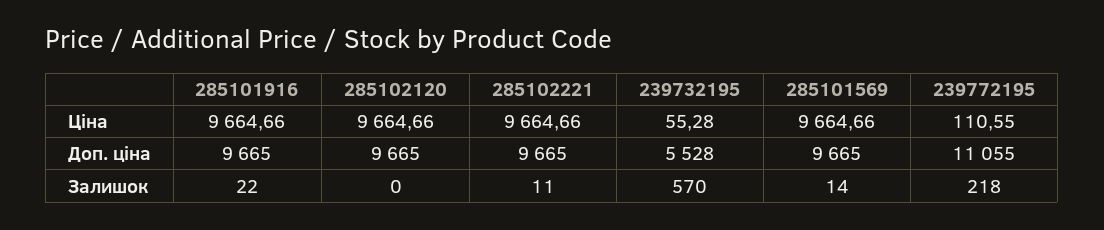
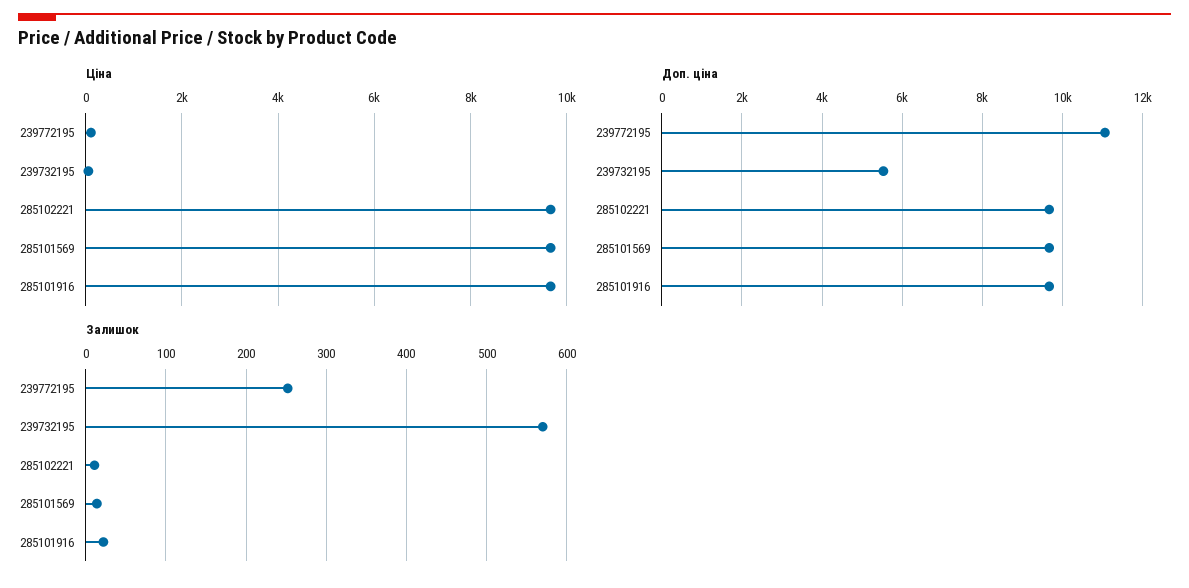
  {
    "Ціна": {
      "285101916": 9664.66,
-     "285102120": 9664.66,
      "285102221": 9664.66,
      "239732195": 55.28,
      "285101569": 9664.66,
      "239772195": 110.55
    },
    "Доп. ціна": {
      "285101916": 9665,
-     "285102120": 9665,
      "285102221": 9665,
      "239732195": 5528,
      "285101569": 9665,
      "239772195": 11055
    },
    "Залишок": {
      "285101916": 22,
-     "285102120": 0,
      "285102221": 11,
      "239732195": 570,
      "285101569": 14,
-     "239772195": 218
+     "239772195": 250
    }
  }

